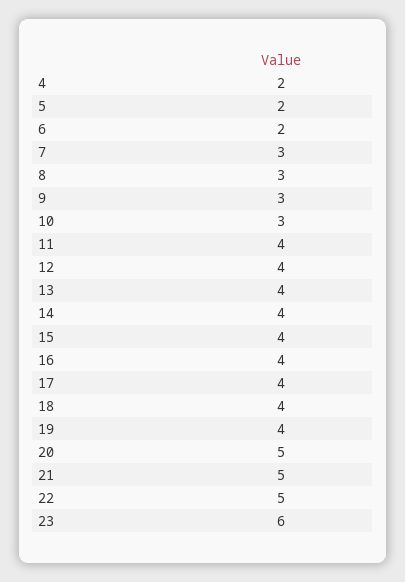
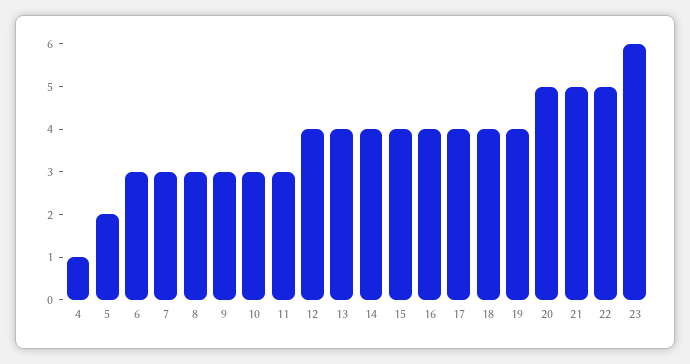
  {
-   "4": 2,
+   "4": 1,
    "5": 2,
-   "6": 2,
+   "6": 3,
    "7": 3,
    "8": 3,
    "9": 3,
    "10": 3,
-   "11": 4,
+   "11": 3,
    "12": 4,
    "13": 4,
    "14": 4,
    "15": 4,
    "16": 4,
    "17": 4,
    "18": 4,
    "19": 4,
    "20": 5,
    "21": 5,
    "22": 5,
    "23": 6
  }

